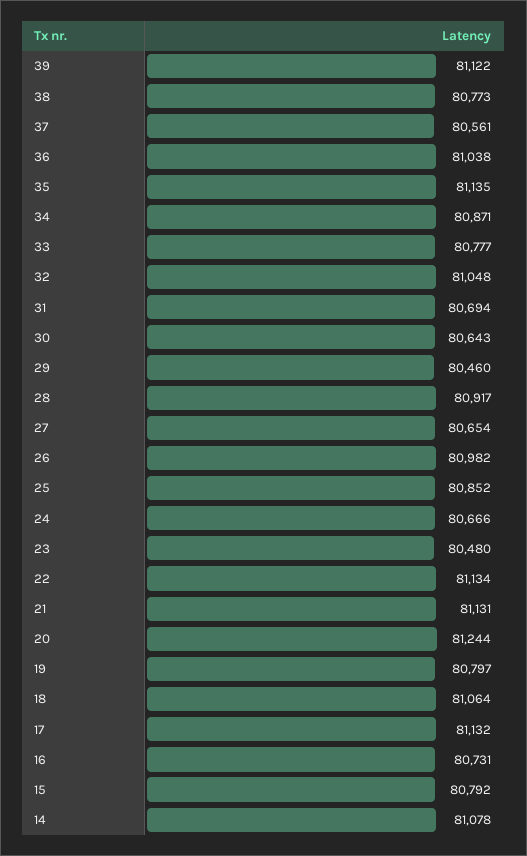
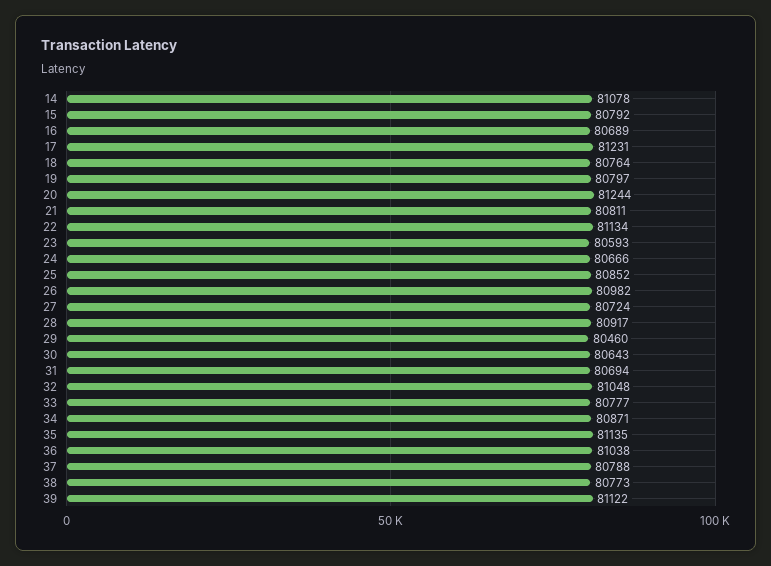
  {
    "39": 81122,
    "38": 80773,
-   "37": 80561,
+   "37": 80788,
    "36": 81038,
    "35": 81135,
    "34": 80871,
    "33": 80777,
    "32": 81048,
    "31": 80694,
    "30": 80643,
    "29": 80460,
    "28": 80917,
-   "27": 80654,
+   "27": 80724,
    "26": 80982,
    "25": 80852,
    "24": 80666,
-   "23": 80480,
+   "23": 80593,
    "22": 81134,
-   "21": 81131,
+   "21": 80811,
    "20": 81244,
    "19": 80797,
-   "18": 81064,
+   "18": 80764,
-   "17": 81132,
+   "17": 81231,
-   "16": 80731,
+   "16": 80689,
    "15": 80792,
    "14": 81078
  }

